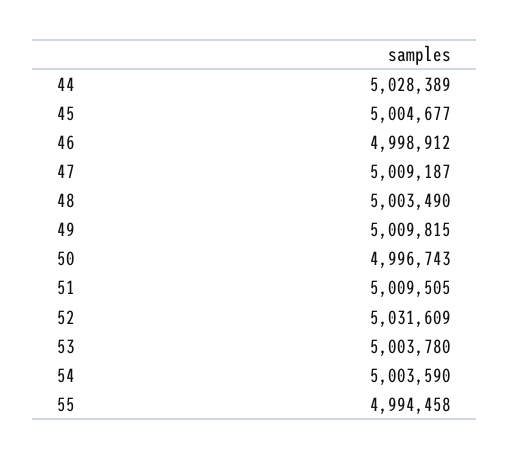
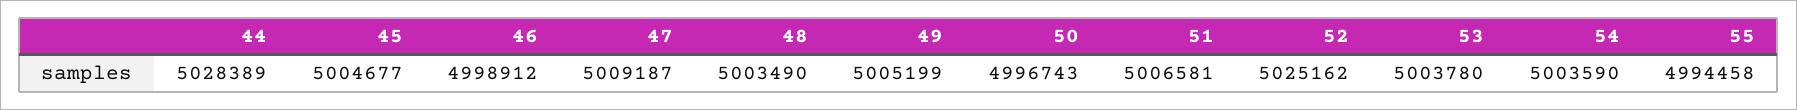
  {
    "44": 5028389,
    "45": 5004677,
    "46": 4998912,
    "47": 5009187,
    "48": 5003490,
-   "49": 5009815,
+   "49": 5005199,
    "50": 4996743,
-   "51": 5009505,
+   "51": 5006581,
-   "52": 5031609,
+   "52": 5025162,
    "53": 5003780,
    "54": 5003590,
    "55": 4994458
  }

